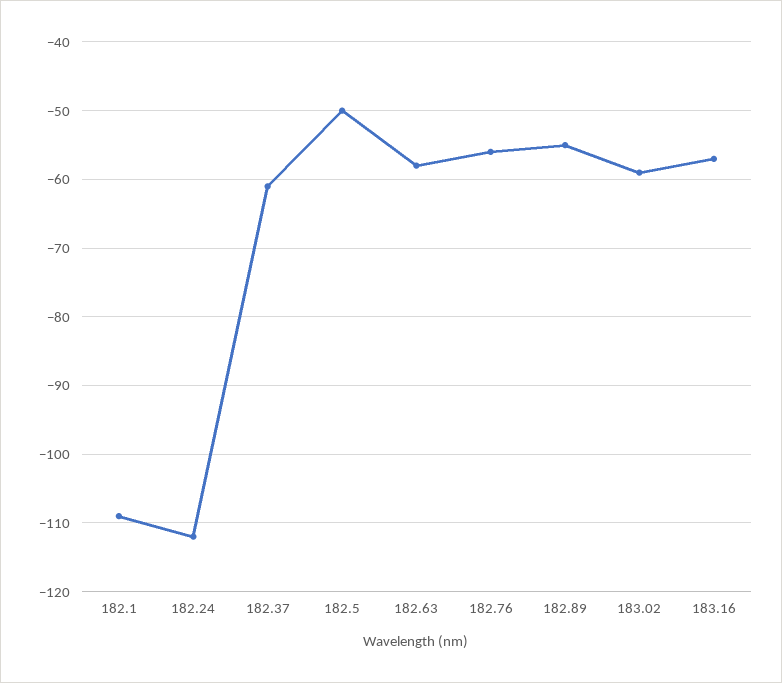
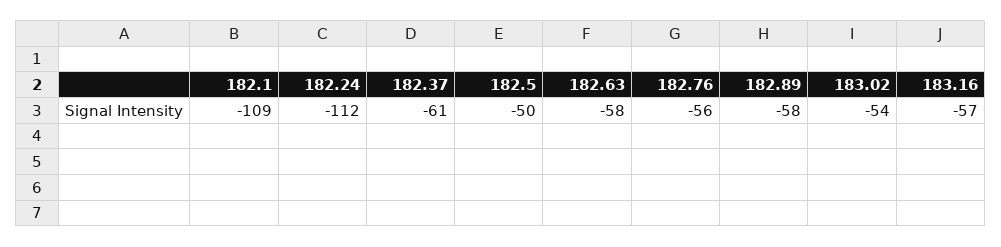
  {
    "182.1": -109,
    "182.24": -112,
    "182.37": -61,
    "182.5": -50,
    "182.63": -58,
    "182.76": -56,
-   "182.89": -55,
+   "182.89": -58,
-   "183.02": -59,
+   "183.02": -54,
    "183.16": -57
  }

